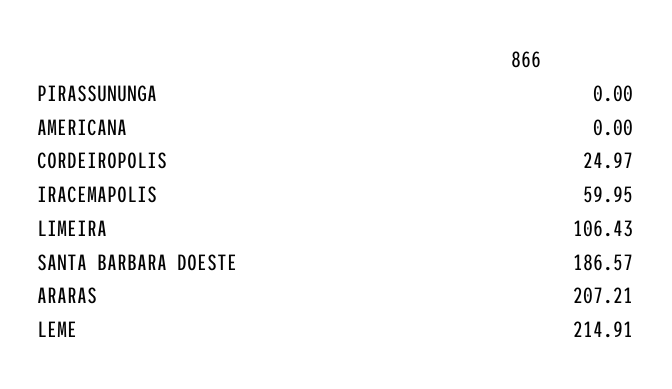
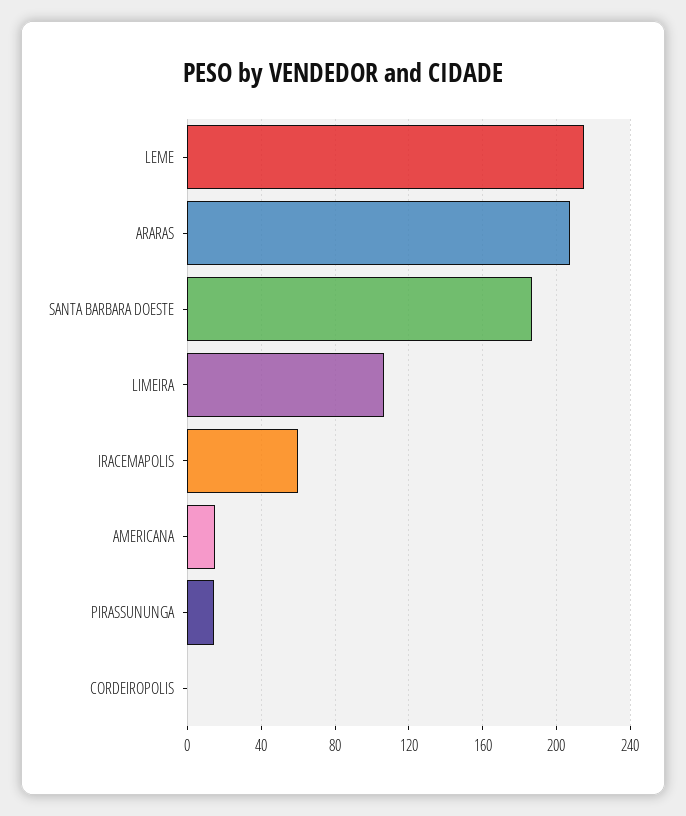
  {
-   "PIRASSUNUNGA": 0,
+   "PIRASSUNUNGA": 15,
-   "AMERICANA": 0,
+   "AMERICANA": 15,
-   "CORDEIROPOLIS": 24.97,
+   "CORDEIROPOLIS": 0,
    "IRACEMAPOLIS": 59.95,
    "LIMEIRA": 106.43,
    "SANTA BARBARA DOESTE": 186.57,
    "ARARAS": 207.21,
    "LEME": 214.91
  }

